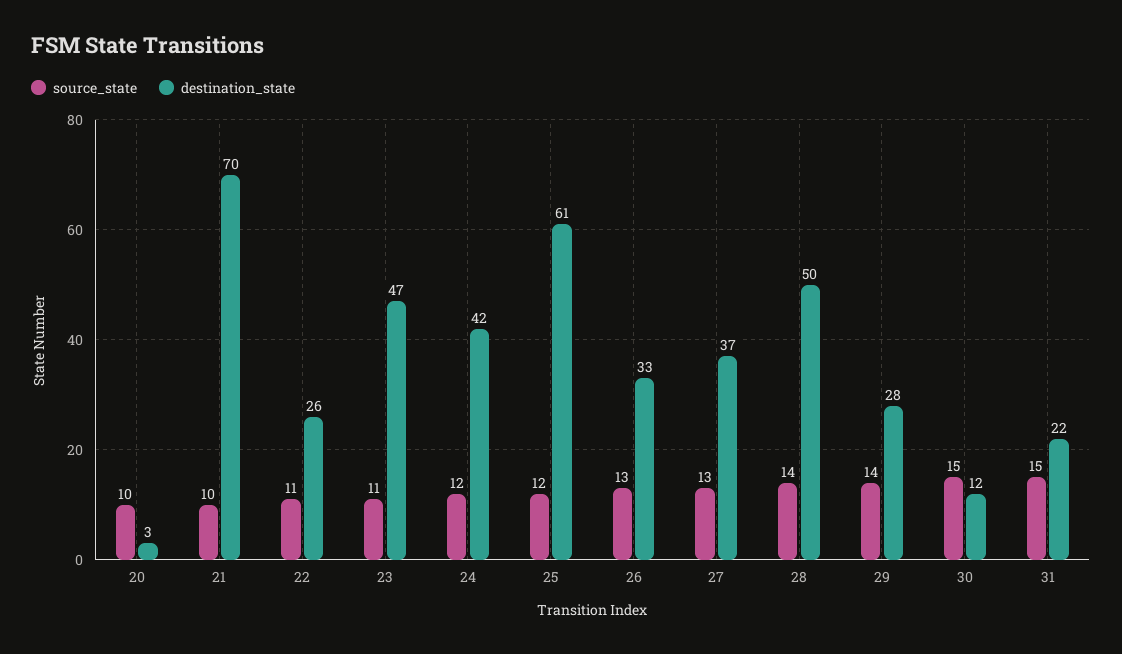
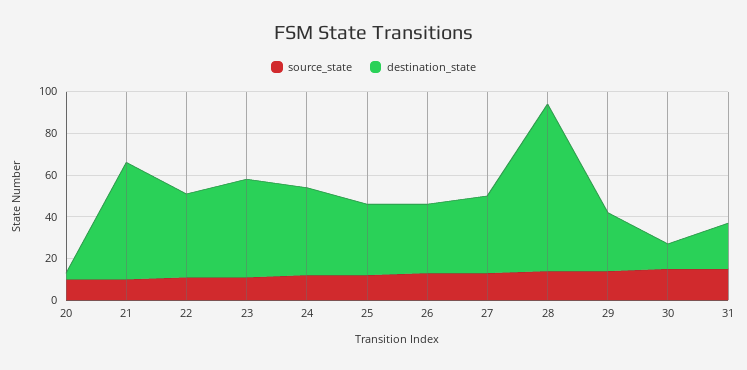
  {
    "source_state": {
      "20": 10,
      "21": 10,
      "22": 11,
      "23": 11,
      "24": 12,
      "25": 12,
      "26": 13,
      "27": 13,
      "28": 14,
      "29": 14,
      "30": 15,
      "31": 15
    },
    "destination_state": {
      "20": 3,
-     "21": 70,
+     "21": 55,
-     "22": 26,
+     "22": 40,
      "23": 47,
      "24": 42,
-     "25": 61,
+     "25": 35,
      "26": 33,
      "27": 37,
-     "28": 50,
+     "28": 80,
      "29": 28,
      "30": 12,
      "31": 22
    }
  }

